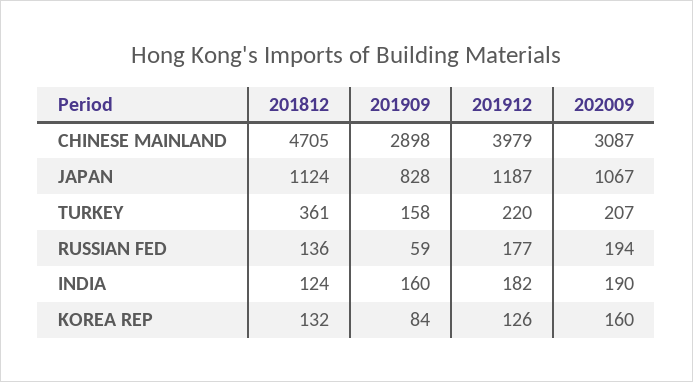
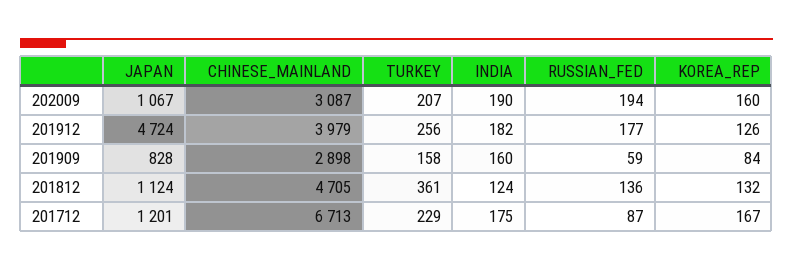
  {
    "201812": {
      "CHINESE MAINLAND": 4705,
      "JAPAN": 1124,
      "TURKEY": 361,
      "RUSSIAN FED": 136,
      "INDIA": 124,
      "KOREA REP": 132
    },
    "201909": {
      "CHINESE MAINLAND": 2898,
      "JAPAN": 828,
      "TURKEY": 158,
      "RUSSIAN FED": 59,
      "INDIA": 160,
      "KOREA REP": 84
    },
    "201912": {
      "CHINESE MAINLAND": 3979,
-     "JAPAN": 1187,
+     "JAPAN": 4724,
-     "TURKEY": 220,
+     "TURKEY": 256,
      "RUSSIAN FED": 177,
      "INDIA": 182,
      "KOREA REP": 126
    },
    "202009": {
      "CHINESE MAINLAND": 3087,
      "JAPAN": 1067,
      "TURKEY": 207,
      "RUSSIAN FED": 194,
      "INDIA": 190,
      "KOREA REP": 160
-   }
+   },
+   "201712": {
+     "JAPAN": 1201,
+     "CHINESE MAINLAND": 6713,
+     "TURKEY": 229,
+     "INDIA": 175,
+     "RUSSIAN FED": 87,
+     "KOREA REP": 167
+   }
  }

